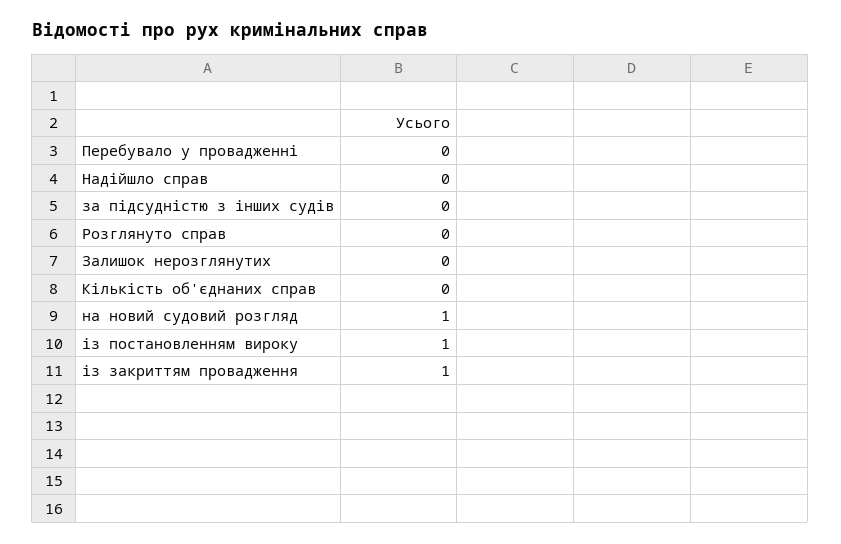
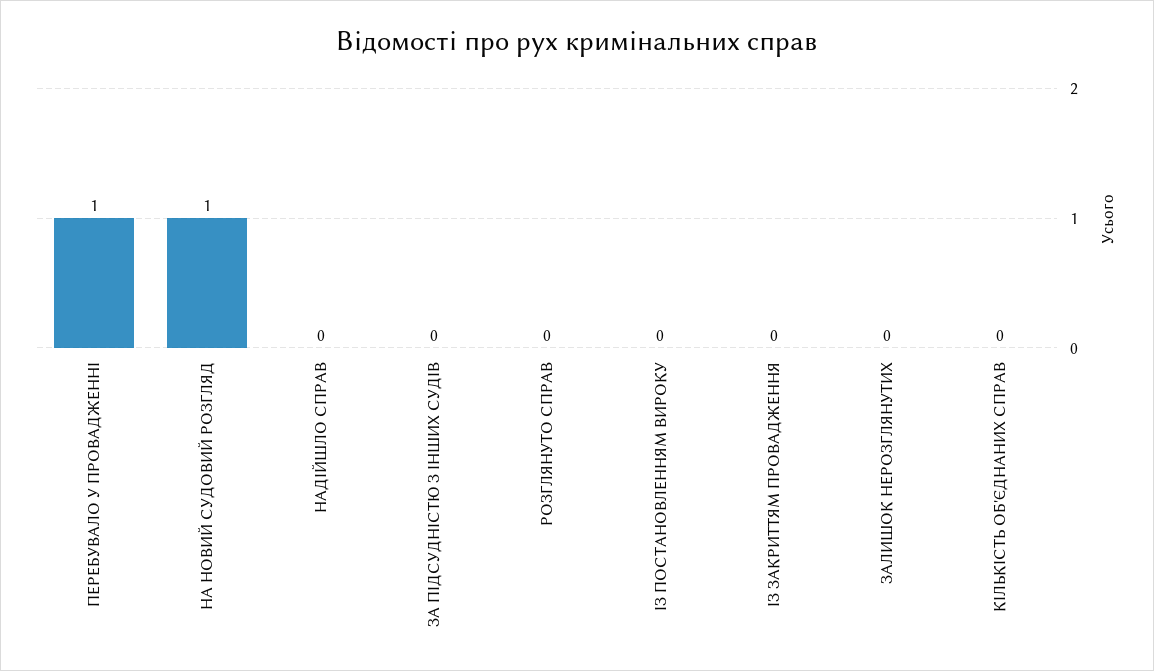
  {
-   "Перебувало у провадженні": 0,
+   "Перебувало у провадженні": 1,
    "Надійшло справ": 0,
    "за підсудністю з інших судів": 0,
    "Розглянуто справ": 0,
    "Залишок нерозглянутих": 0,
    "Кількість об'єднаних справ": 0,
    "на новий судовий розгляд": 1,
-   "із постановленням вироку": 1,
+   "із постановленням вироку": 0,
-   "із закриттям провадження": 1
+   "із закриттям провадження": 0
  }

